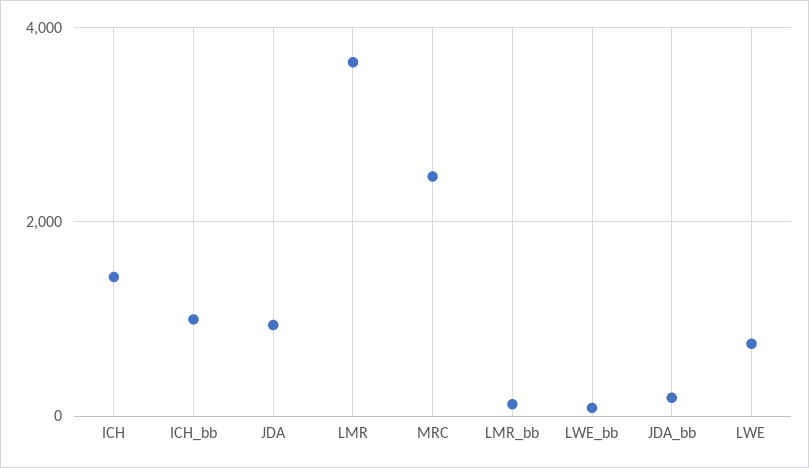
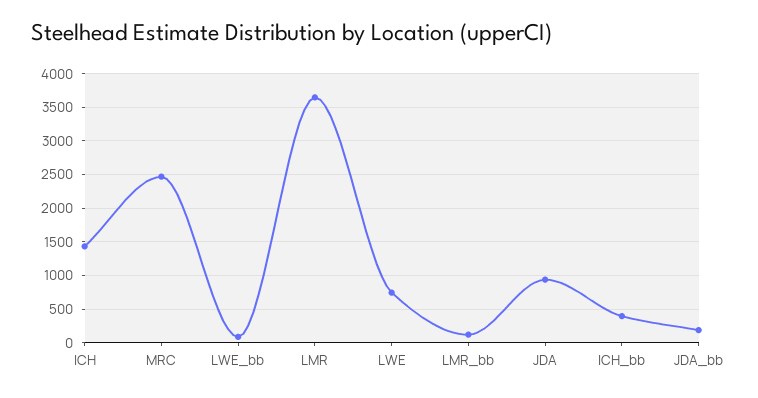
  {
    "ICH": 1400,
-   "ICH_bb": 1000,
+   "ICH_bb": 400,
    "JDA": 900,
    "LMR": 3600,
    "MRC": 2500,
    "LMR_bb": 100,
    "LWE_bb": 100,
    "JDA_bb": 200,
    "LWE": 700
  }

